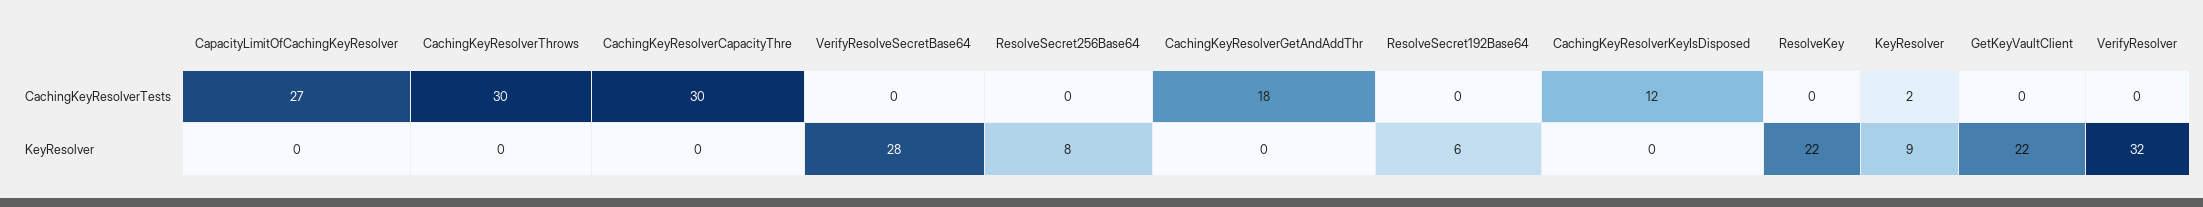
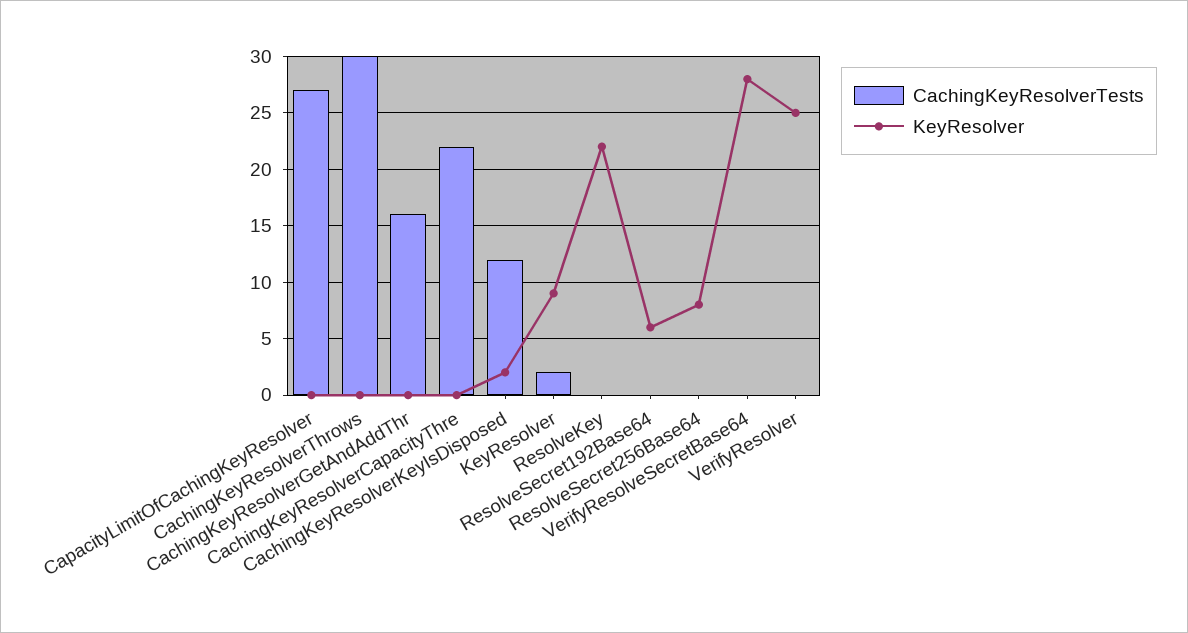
  {
    "CachingKeyResolverTests": {
      "CapacityLimitOfCachingKeyResolver": 27,
      "CachingKeyResolverThrows": 30,
-     "CachingKeyResolverCapacityThre": 30,
+     "CachingKeyResolverCapacityThre": 22,
      "VerifyResolveSecretBase64": 0,
      "ResolveSecret256Base64": 0,
-     "CachingKeyResolverGetAndAddThr": 18,
+     "CachingKeyResolverGetAndAddThr": 16,
      "ResolveSecret192Base64": 0,
      "CachingKeyResolverKeyIsDisposed": 12,
      "ResolveKey": 0,
      "KeyResolver": 2,
-     "GetKeyVaultClient": 0,
      "VerifyResolver": 0
    },
    "KeyResolver": {
      "CapacityLimitOfCachingKeyResolver": 0,
      "CachingKeyResolverThrows": 0,
      "CachingKeyResolverCapacityThre": 0,
      "VerifyResolveSecretBase64": 28,
      "ResolveSecret256Base64": 8,
      "CachingKeyResolverGetAndAddThr": 0,
      "ResolveSecret192Base64": 6,
-     "CachingKeyResolverKeyIsDisposed": 0,
+     "CachingKeyResolverKeyIsDisposed": 2,
      "ResolveKey": 22,
      "KeyResolver": 9,
-     "GetKeyVaultClient": 22,
-     "VerifyResolver": 32
+     "VerifyResolver": 25
    }
  }

